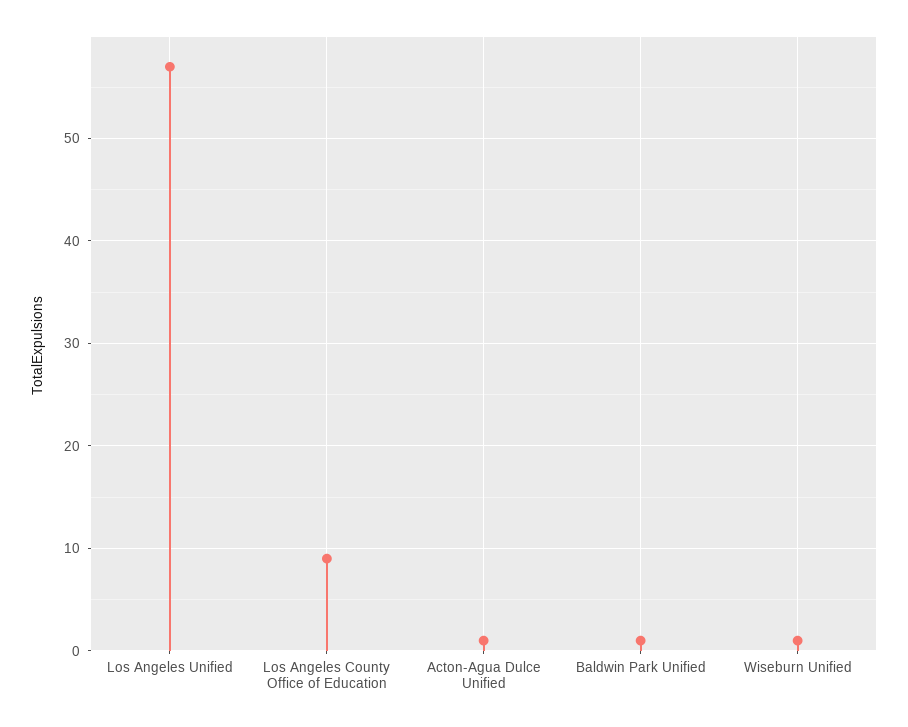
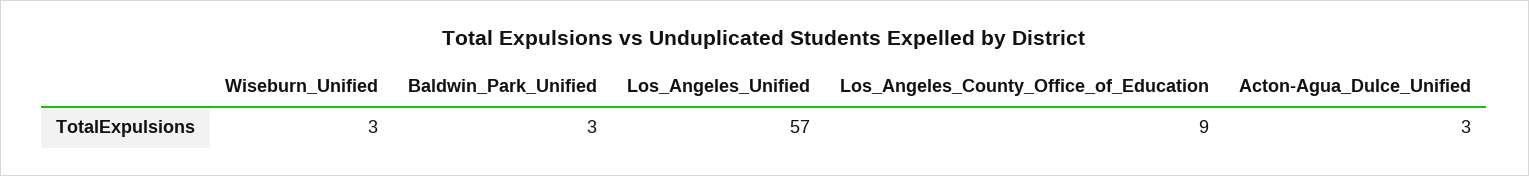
  {
    "Los Angeles Unified": 57,
    "Los Angeles County Office of Education": 9,
-   "Acton-Agua Dulce Unified": 1,
+   "Acton-Agua Dulce Unified": 3,
-   "Baldwin Park Unified": 1,
+   "Baldwin Park Unified": 3,
-   "Wiseburn Unified": 1
+   "Wiseburn Unified": 3
  }

